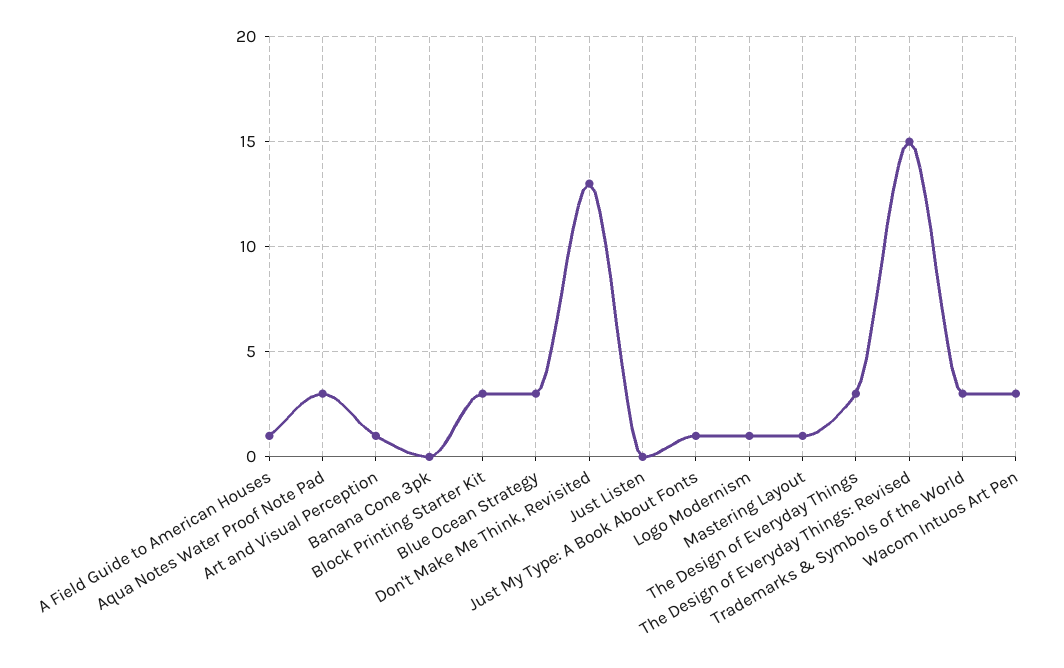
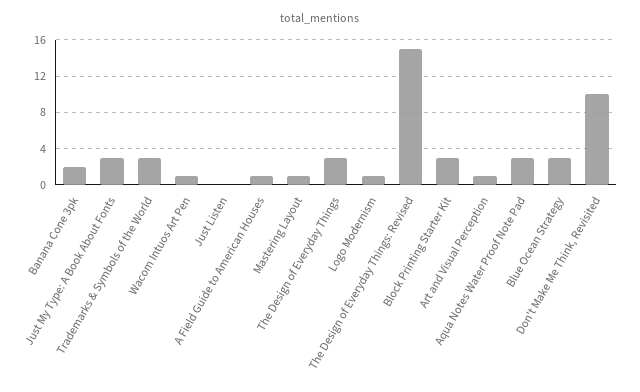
  {
    "A Field Guide to American Houses": 1,
    "Aqua Notes Water Proof Note Pad": 3,
    "Art and Visual Perception": 1,
-   "Banana Cone 3pk": 0,
+   "Banana Cone 3pk": 2,
    "Block Printing Starter Kit": 3,
    "Blue Ocean Strategy": 3,
-   "Don't Make Me Think, Revisited": 13,
+   "Don't Make Me Think, Revisited": 10,
    "Just Listen": 0,
-   "Just My Type: A Book About Fonts": 1,
+   "Just My Type: A Book About Fonts": 3,
    "Logo Modernism": 1,
    "Mastering Layout": 1,
    "The Design of Everyday Things": 3,
    "The Design of Everyday Things: Revised": 15,
    "Trademarks & Symbols of the World": 3,
-   "Wacom Intuos Art Pen": 3
+   "Wacom Intuos Art Pen": 1
  }

